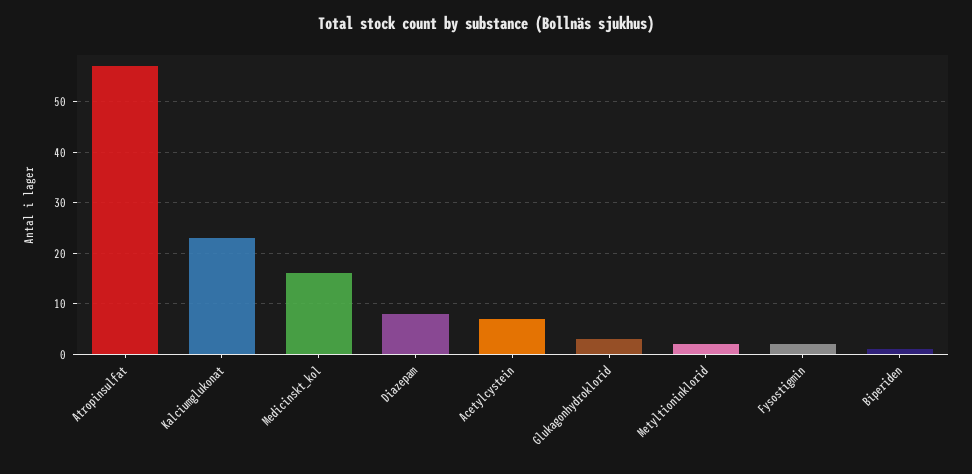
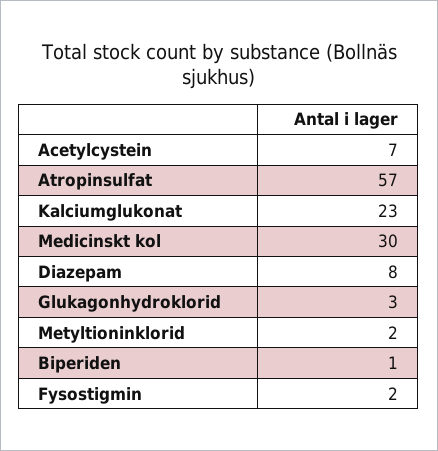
  {
    "Atropinsulfat": 57,
    "Kalciumglukonat": 23,
-   "Medicinskt_kol": 15,
+   "Medicinskt_kol": 30,
    "Diazepam": 8,
    "Acetylcystein": 7,
    "Glukagonhydroklorid": 3,
    "Metyltioninklorid": 2,
    "Fysostigmin": 2,
    "Biperiden": 1
  }

